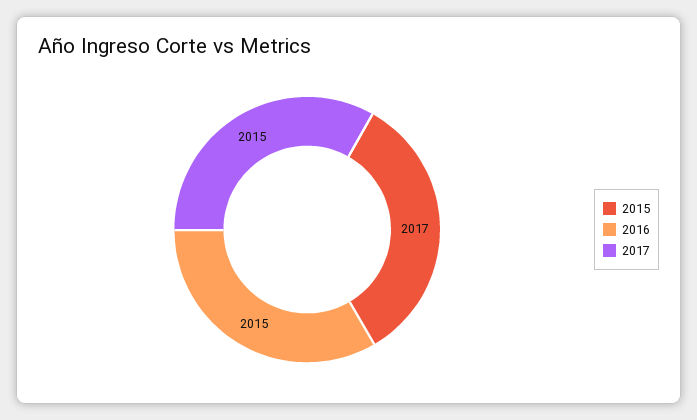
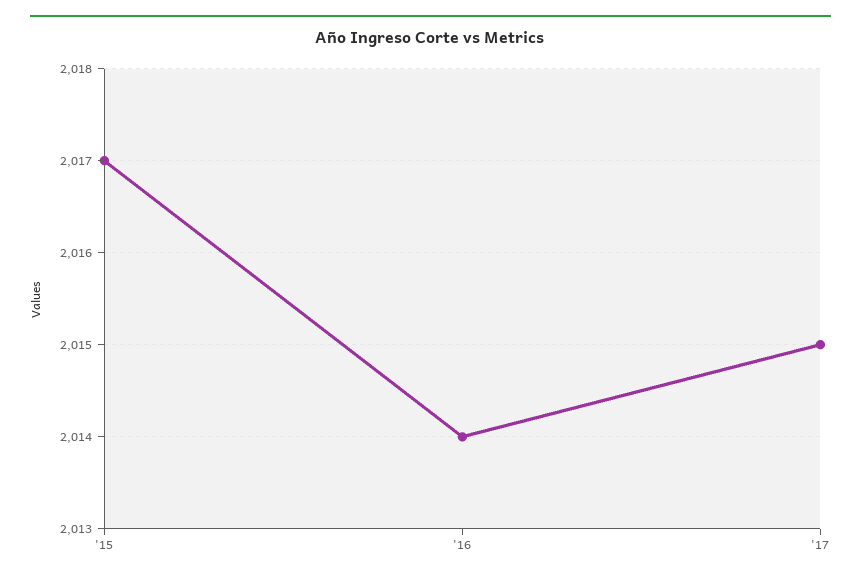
  {
    "2015": 2017,
-   "2016": 2015,
+   "2016": 2014,
    "2017": 2015
  }

